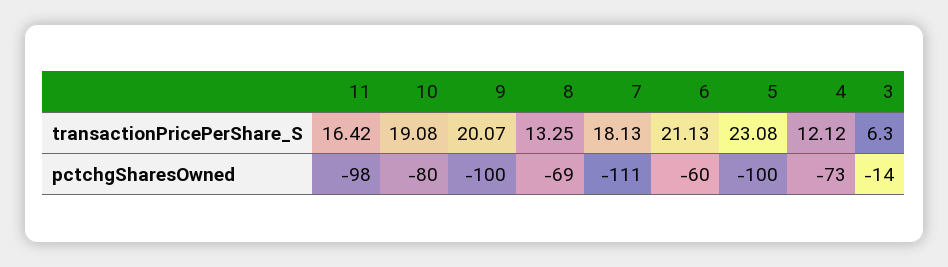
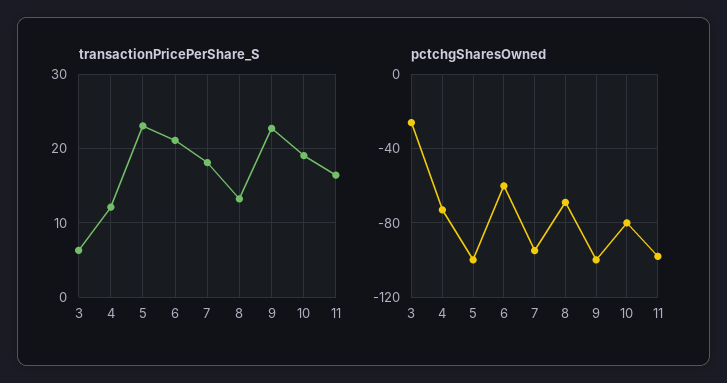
  {
    "transactionPricePerShare_S": {
      "11": 16.42,
      "10": 19.08,
-     "9": 20.07,
+     "9": 23,
      "8": 13.25,
      "7": 18.13,
      "6": 21.13,
      "5": 23.08,
      "4": 12.12,
      "3": 6.3
    },
    "pctchgSharesOwned": {
      "11": -98,
      "10": -80,
      "9": -100,
      "8": -69,
-     "7": -111,
+     "7": -95,
      "6": -60,
      "5": -100,
      "4": -73,
-     "3": -14
+     "3": -25
    }
  }

